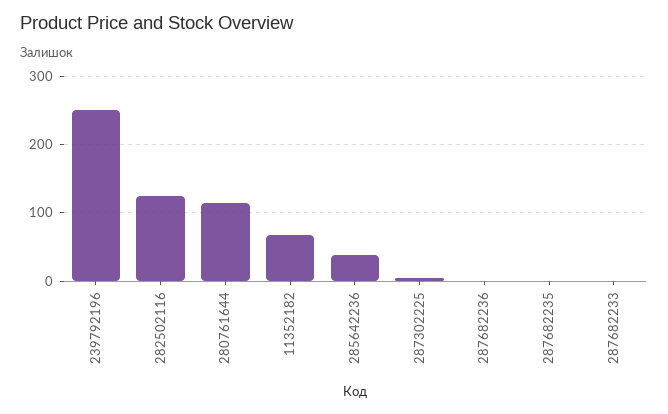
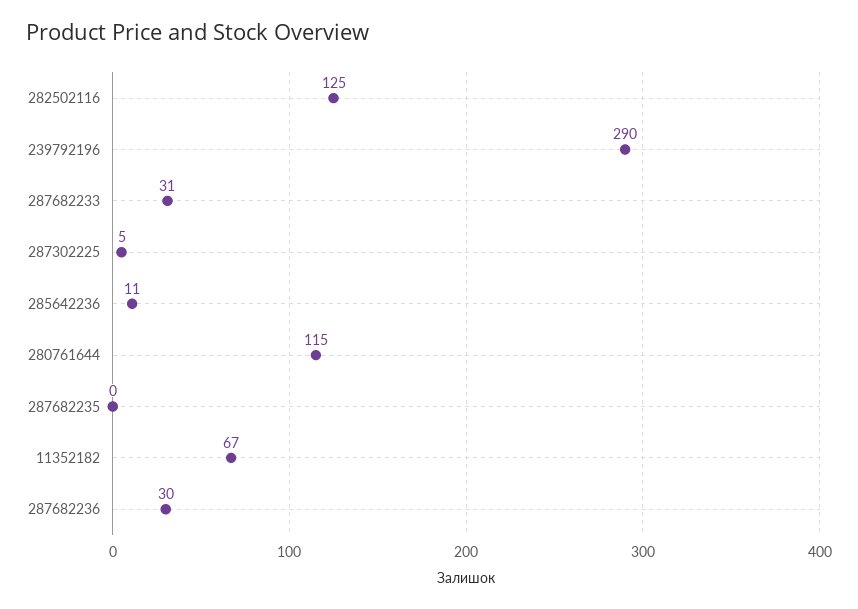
  {
-   "239792196": 250,
+   "239792196": 290,
    "282502116": 125,
    "280761644": 115,
    "11352182": 67,
-   "285642236": 40,
+   "285642236": 11,
    "287302225": 5,
-   "287682236": 0,
+   "287682236": 30,
    "287682235": 0,
-   "287682233": 0
+   "287682233": 31
  }

